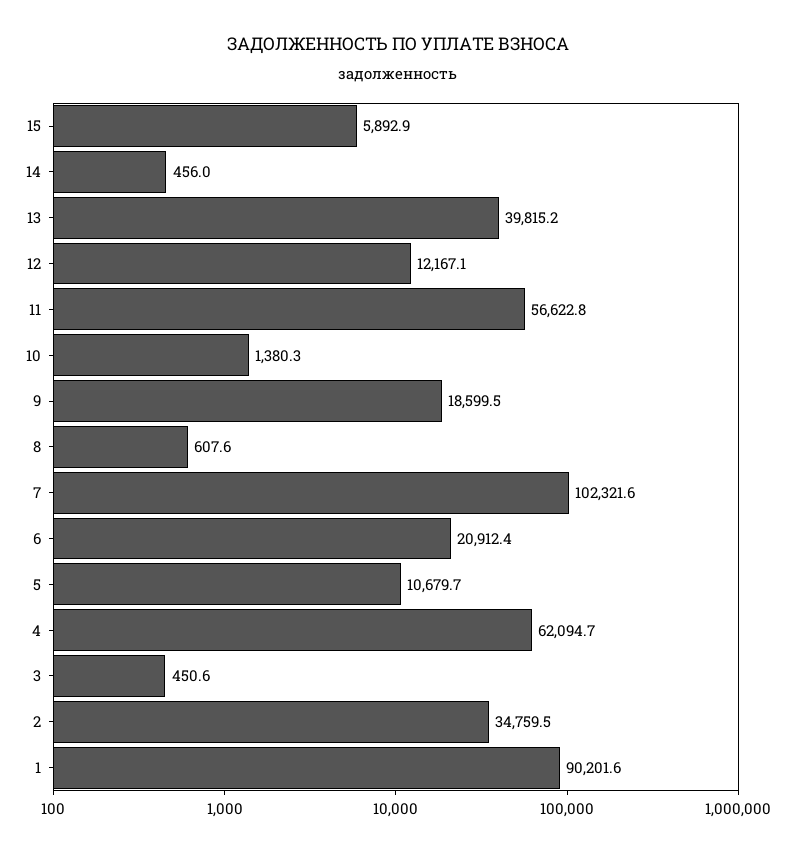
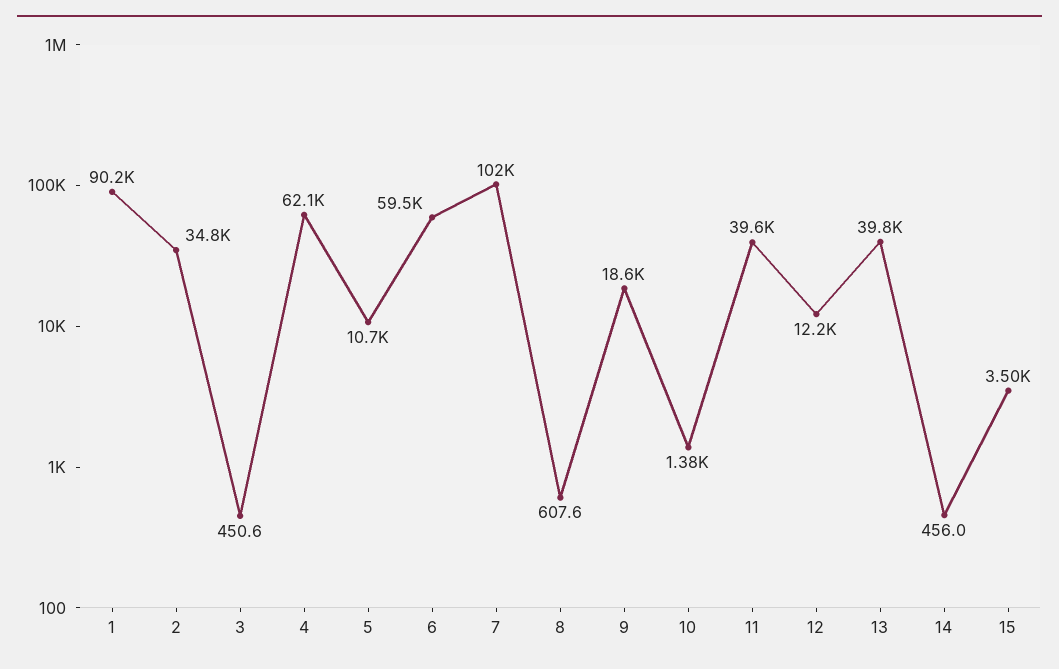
  {
-   "15": 5892.9,
+   "15": 3500,
    "14": 456,
    "13": 39815.2,
    "12": 12167.1,
-   "11": 56622.8,
+   "11": 39600,
    "10": 1380.3,
    "9": 18599.5,
    "8": 607.6,
    "7": 102321.6,
-   "6": 20912.4,
+   "6": 59500,
    "5": 10679.7,
    "4": 62094.7,
    "3": 450.6,
    "2": 34759.5,
    "1": 90201.6
  }

